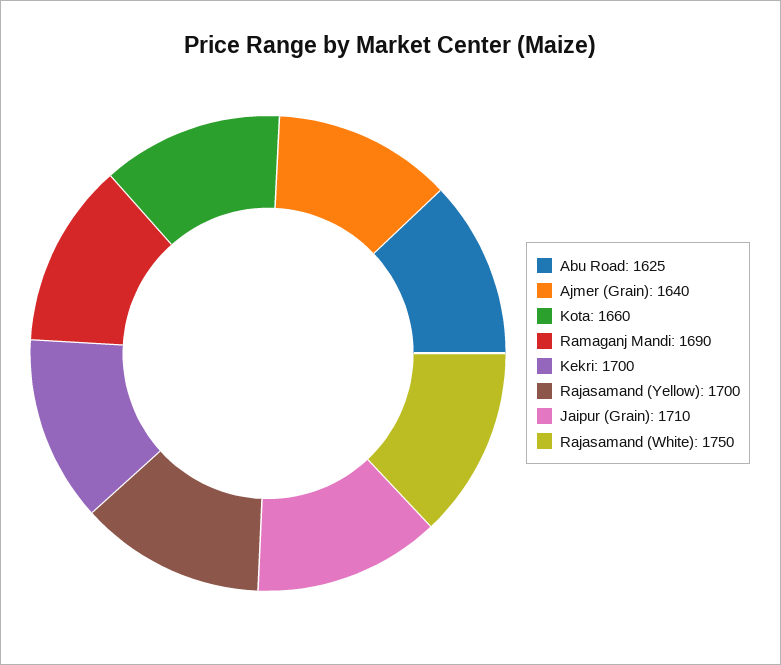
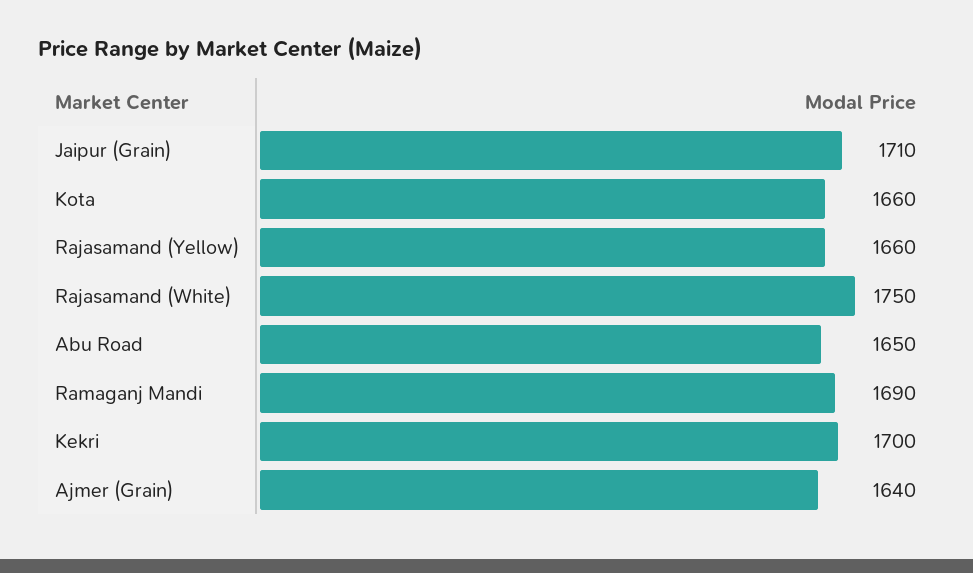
  {
-   "Abu Road": 1625,
+   "Abu Road": 1650,
    "Ajmer (Grain)": 1640,
    "Kota": 1660,
    "Ramaganj Mandi": 1690,
    "Kekri": 1700,
-   "Rajasamand (Yellow)": 1700,
+   "Rajasamand (Yellow)": 1660,
    "Jaipur (Grain)": 1710,
    "Rajasamand (White)": 1750
  }

